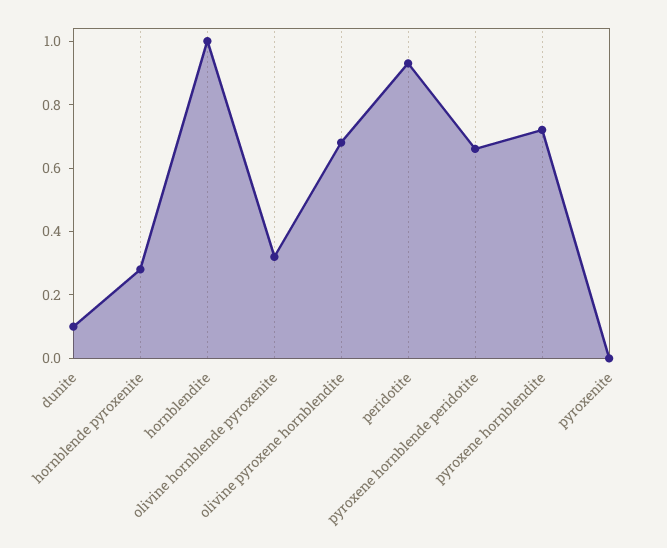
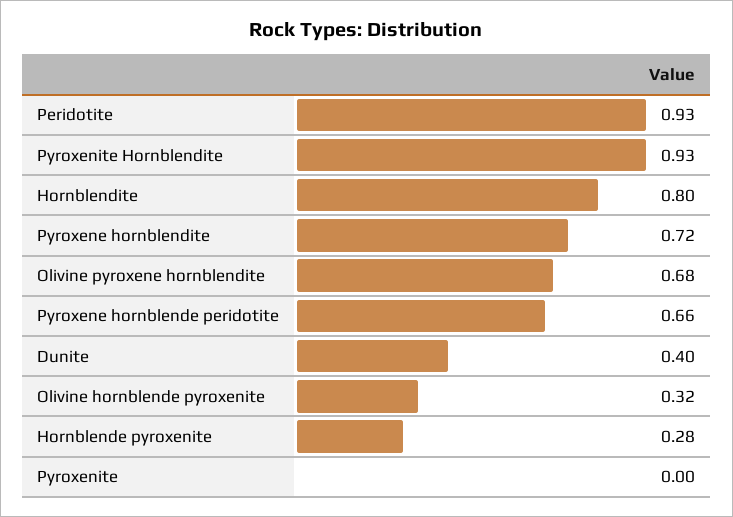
  {
-   "dunite": 0.1,
+   "dunite": 0.4,
    "hornblende pyroxenite": 0.28,
-   "hornblendite": 1,
+   "hornblendite": 0.8,
    "olivine hornblende pyroxenite": 0.32,
    "olivine pyroxene hornblendite": 0.68,
    "peridotite": 0.93,
    "pyroxene hornblende peridotite": 0.66,
    "pyroxene hornblendite": 0.72,
-   "pyroxenite": 0
+   "pyroxenite": 0,
+   "Pyroxenite Hornblendite": 0.93
  }

